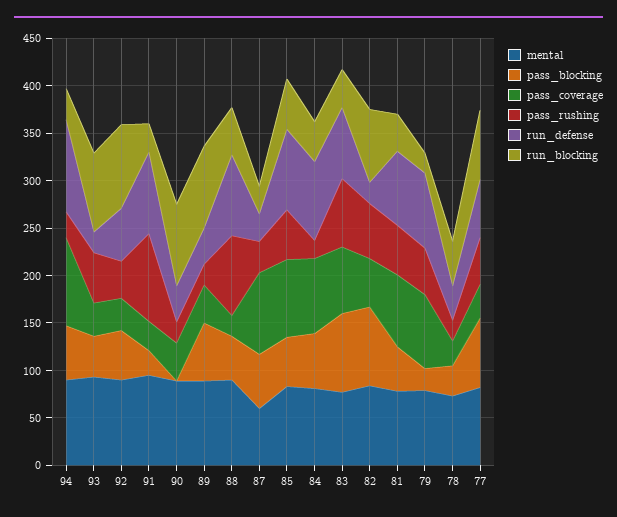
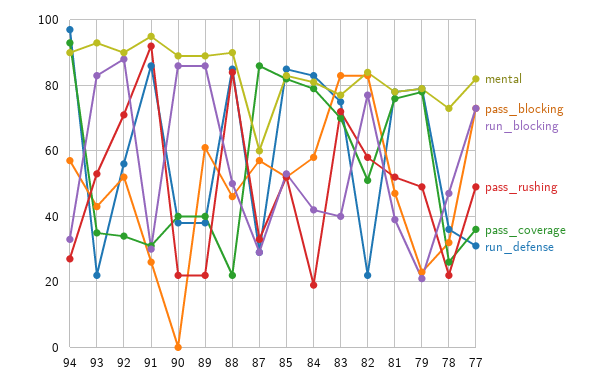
  {
    "mental": {
      "94": 90,
      "93": 95,
      "92": 90,
      "91": 95,
      "90": 90,
      "89": 90,
      "88": 90,
      "87": 60,
      "85": 85,
      "84": 80,
      "83": 75,
      "82": 85,
      "81": 80,
      "79": 80,
      "78": 75,
      "77": 80
    },
    "pass_blocking": {
      "94": 55,
      "93": 45,
      "92": 50,
      "91": 25,
      "90": 0,
      "89": 60,
      "88": 45,
      "87": 55,
      "85": 50,
      "84": 60,
      "83": 85,
      "82": 85,
      "81": 45,
      "79": 25,
      "78": 30,
      "77": 75
    },
    "pass_coverage": {
      "94": 95,
      "93": 35,
      "92": 35,
      "91": 30,
      "90": 40,
      "89": 40,
      "88": 20,
      "87": 85,
      "85": 80,
      "84": 80,
      "83": 70,
      "82": 50,
      "81": 75,
      "79": 80,
      "78": 25,
      "77": 35
    },
    "pass_rushing": {
      "94": 25,
      "93": 55,
-     "92": 40,
+     "92": 70,
      "91": 90,
      "90": 20,
      "89": 20,
      "88": 85,
      "87": 35,
      "85": 50,
      "84": 20,
      "83": 70,
      "82": 60,
      "81": 50,
      "79": 50,
      "78": 20,
      "77": 50
    },
    "run_defense": {
      "94": 95,
      "93": 20,
      "92": 55,
      "91": 85,
      "90": 40,
      "89": 40,
      "88": 85,
      "87": 30,
      "85": 85,
      "84": 85,
      "83": 75,
      "82": 20,
      "81": 80,
      "79": 80,
      "78": 35,
-     "77": 60
+     "77": 30
    },
    "run_blocking": {
      "94": 35,
      "93": 85,
      "92": 90,
      "91": 30,
      "90": 85,
      "89": 85,
      "88": 50,
      "87": 30,
      "85": 55,
      "84": 40,
      "83": 40,
      "82": 75,
      "81": 40,
      "79": 20,
      "78": 45,
      "77": 75
    }
  }

